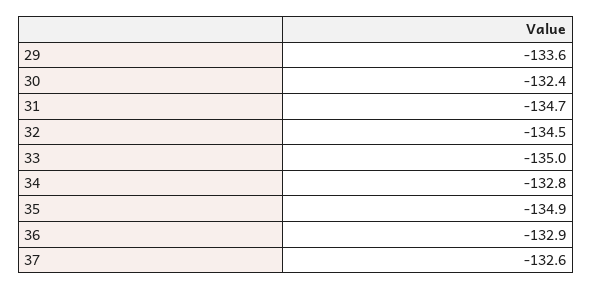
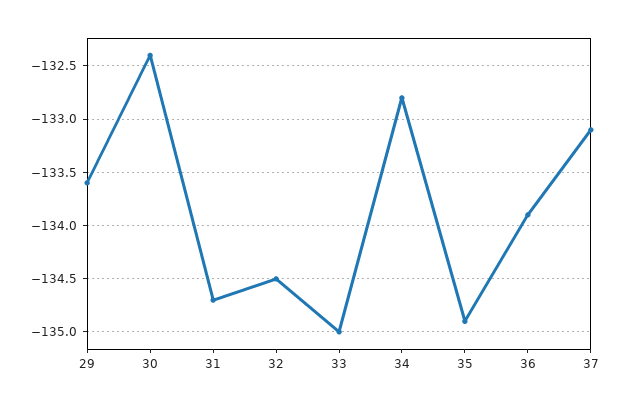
  {
    "29": -133.6,
    "30": -132.4,
    "31": -134.7,
    "32": -134.5,
    "33": -135,
    "34": -132.8,
    "35": -134.9,
-   "36": -132.9,
+   "36": -133.9,
-   "37": -132.6
+   "37": -133.1
  }

